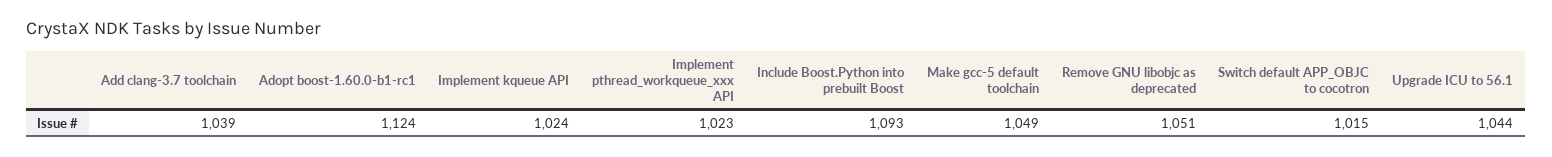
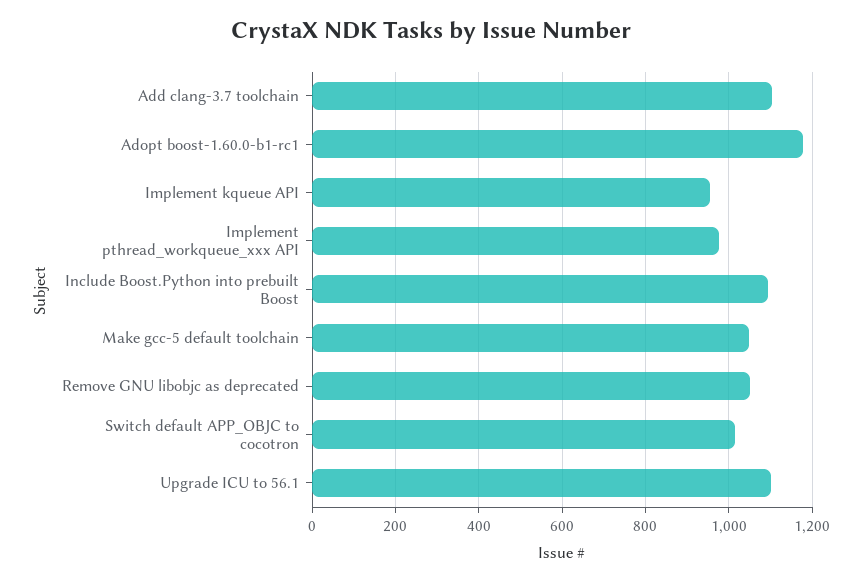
  {
-   "Add clang-3.7 toolchain": 1039,
+   "Add clang-3.7 toolchain": 1100,
-   "Adopt boost-1.60.0-b1-rc1": 1124,
+   "Adopt boost-1.60.0-b1-rc1": 1180,
-   "Implement kqueue API": 1024,
+   "Implement kqueue API": 960,
-   "Implement pthread_workqueue_xxx API": 1023,
+   "Implement pthread_workqueue_xxx API": 980,
    "Include Boost.Python into prebuilt Boost": 1093,
    "Make gcc-5 default toolchain": 1049,
    "Remove GNU libobjc as deprecated": 1051,
    "Switch default APP_OBJC to cocotron": 1015,
-   "Upgrade ICU to 56.1": 1044
+   "Upgrade ICU to 56.1": 1100
  }

